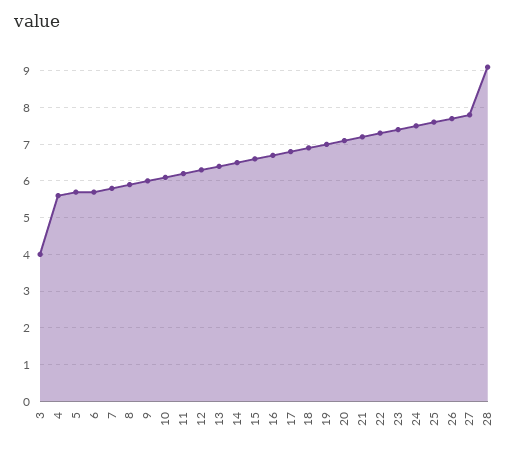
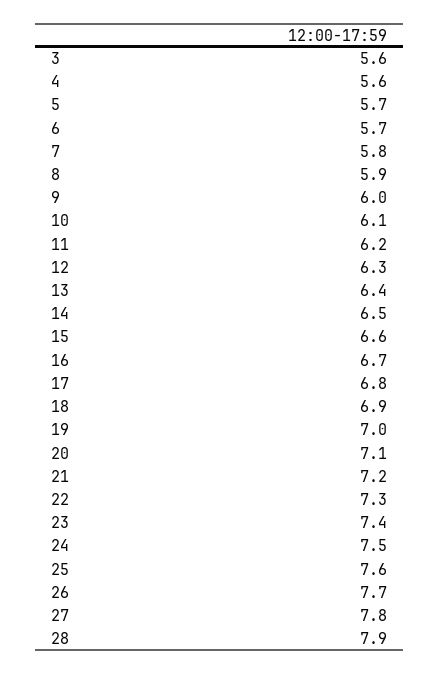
  {
-   "3": 4,
+   "3": 5.6,
    "4": 5.6,
    "5": 5.7,
    "6": 5.7,
    "7": 5.8,
    "8": 5.9,
    "9": 6,
    "10": 6.1,
    "11": 6.2,
    "12": 6.3,
    "13": 6.4,
    "14": 6.5,
    "15": 6.6,
    "16": 6.7,
    "17": 6.8,
    "18": 6.9,
    "19": 7,
    "20": 7.1,
    "21": 7.2,
    "22": 7.3,
    "23": 7.4,
    "24": 7.5,
    "25": 7.6,
    "26": 7.7,
    "27": 7.8,
-   "28": 9
+   "28": 7.9
  }

